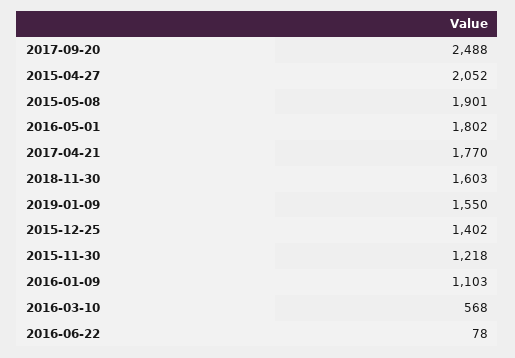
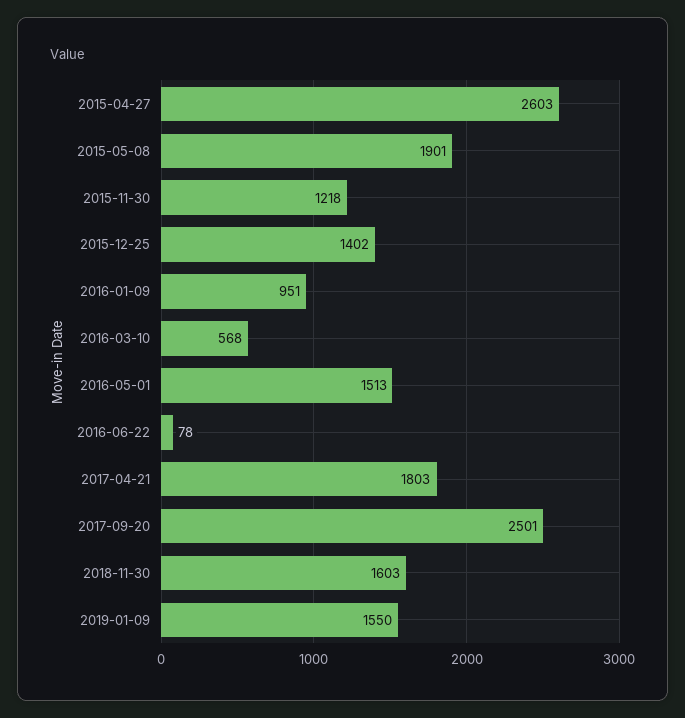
  {
-   "2017-09-20": 2488,
+   "2017-09-20": 2501,
-   "2015-04-27": 2052,
+   "2015-04-27": 2603,
    "2015-05-08": 1901,
-   "2016-05-01": 1802,
+   "2016-05-01": 1513,
-   "2017-04-21": 1770,
+   "2017-04-21": 1803,
    "2018-11-30": 1603,
    "2019-01-09": 1550,
    "2015-12-25": 1402,
    "2015-11-30": 1218,
-   "2016-01-09": 1103,
+   "2016-01-09": 951,
    "2016-03-10": 568,
    "2016-06-22": 78
  }

